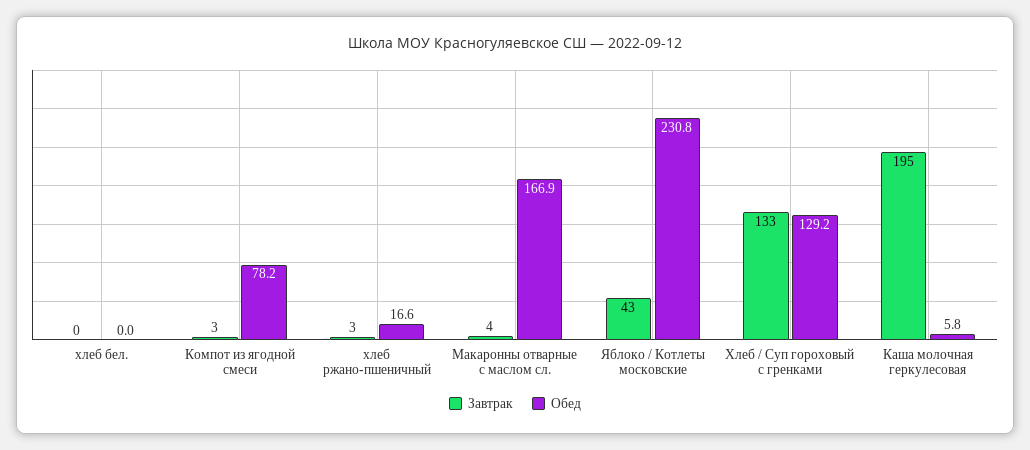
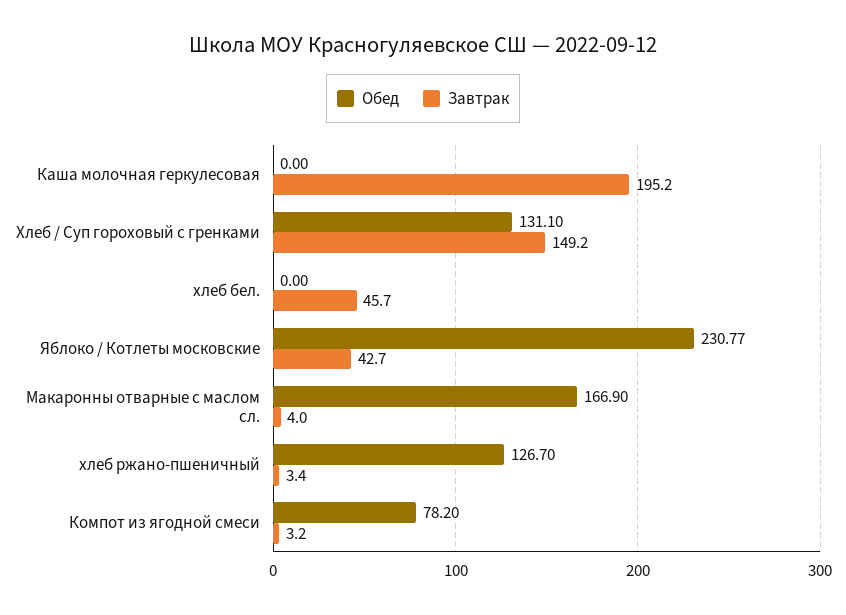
  {
    "Завтрак": {
-     "хлеб бел.": 0,
+     "хлеб бел.": 45.7,
      "Компот из ягодной смеси": 3.2,
      "хлеб ржано-пшеничный": 3.4,
      "Макаронны отварные с маслом сл.": 4,
      "Яблоко / Котлеты московские": 42.7,
-     "Хлеб / Суп гороховый с гренками": 133,
+     "Хлеб / Суп гороховый с гренками": 149.2,
      "Каша молочная геркулесовая": 195.2
    },
    "Обед": {
      "хлеб бел.": 0,
      "Компот из ягодной смеси": 78.2,
-     "хлеб ржано-пшеничный": 16.6,
+     "хлеб ржано-пшеничный": 126.7,
      "Макаронны отварные с маслом сл.": 166.9,
      "Яблоко / Котлеты московские": 230.77,
-     "Хлеб / Суп гороховый с гренками": 129.2,
+     "Хлеб / Суп гороховый с гренками": 131.1,
-     "Каша молочная геркулесовая": 5.8
+     "Каша молочная геркулесовая": 0
    }
  }

